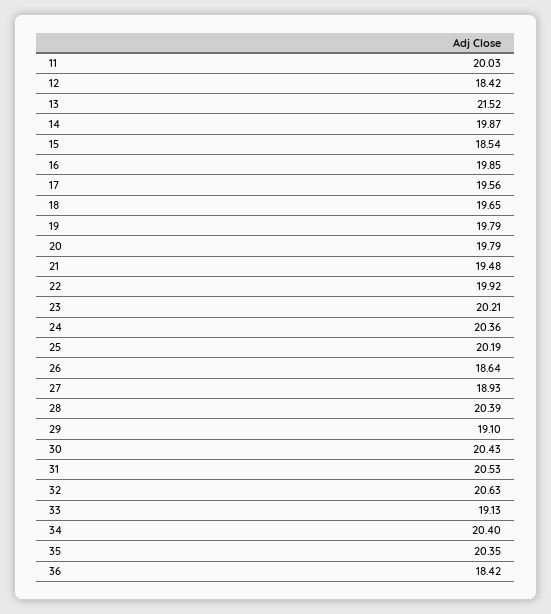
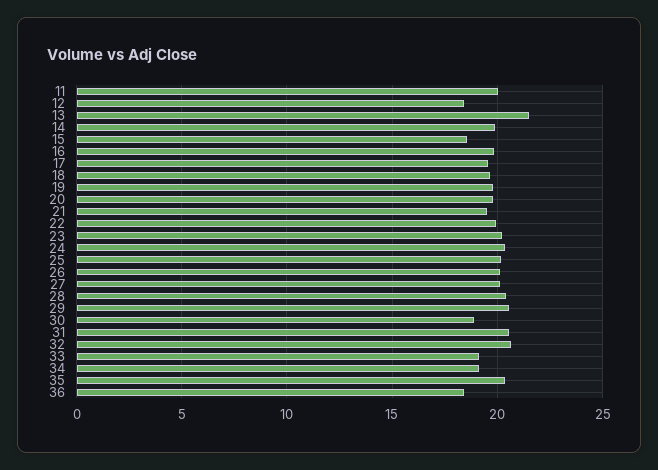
  {
    "11": 20.03,
    "12": 18.42,
    "13": 21.52,
    "14": 19.87,
    "15": 18.54,
    "16": 19.85,
    "17": 19.56,
    "18": 19.65,
    "19": 19.79,
    "20": 19.79,
    "21": 19.48,
    "22": 19.92,
    "23": 20.21,
    "24": 20.36,
    "25": 20.19,
-   "26": 18.64,
+   "26": 20,
-   "27": 18.93,
+   "27": 20,
    "28": 20.39,
-   "29": 19.1,
+   "29": 20.5,
-   "30": 20.43,
+   "30": 19,
    "31": 20.53,
    "32": 20.63,
    "33": 19.13,
-   "34": 20.4,
+   "34": 19,
    "35": 20.35,
    "36": 18.42
  }

